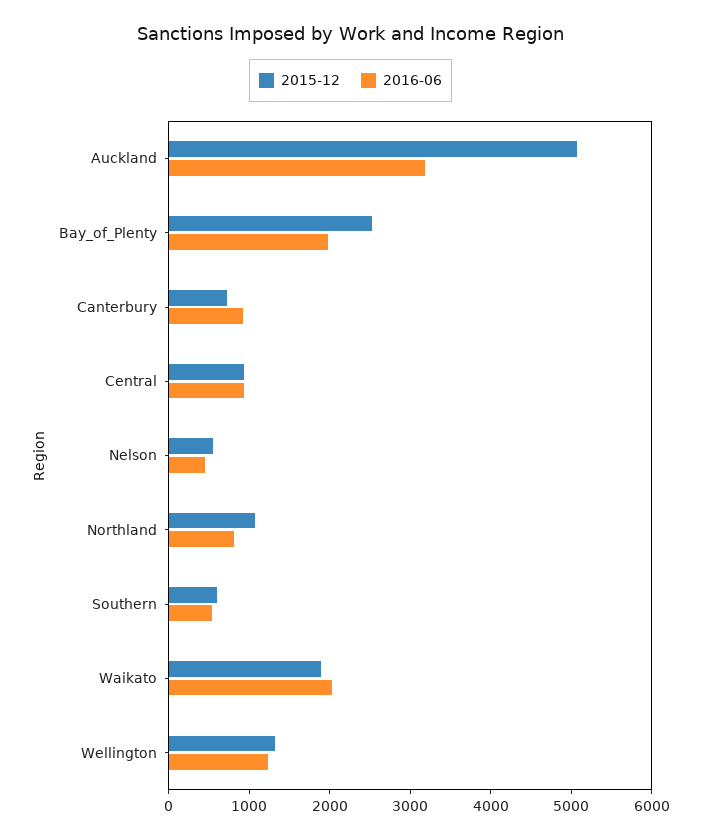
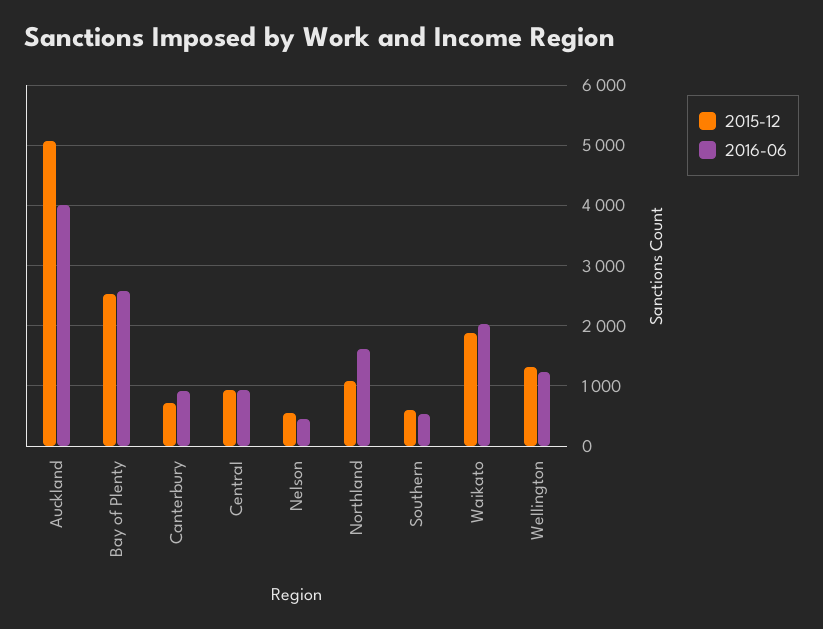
  {
    "2015-12": {
      "Auckland": 5100,
      "Bay_of_Plenty": 2500,
      "Canterbury": 700,
      "Central": 900,
      "Nelson": 500,
      "Northland": 1100,
      "Southern": 600,
      "Waikato": 1900,
      "Wellington": 1300
    },
    "2016-06": {
-     "Auckland": 3200,
+     "Auckland": 4000,
-     "Bay_of_Plenty": 2000,
+     "Bay_of_Plenty": 2600,
      "Canterbury": 900,
      "Central": 900,
      "Nelson": 400,
-     "Northland": 800,
+     "Northland": 1600,
      "Southern": 500,
      "Waikato": 2000,
      "Wellington": 1200
    }
  }

